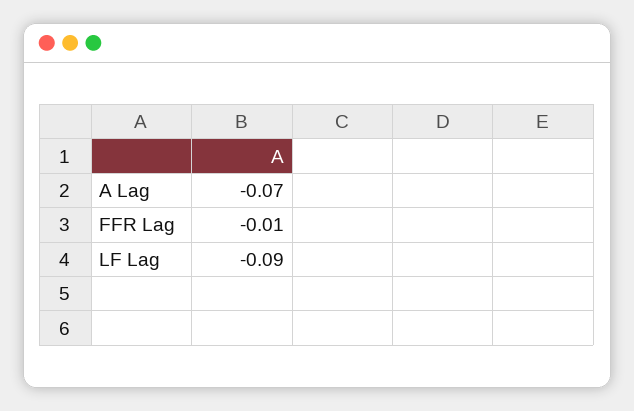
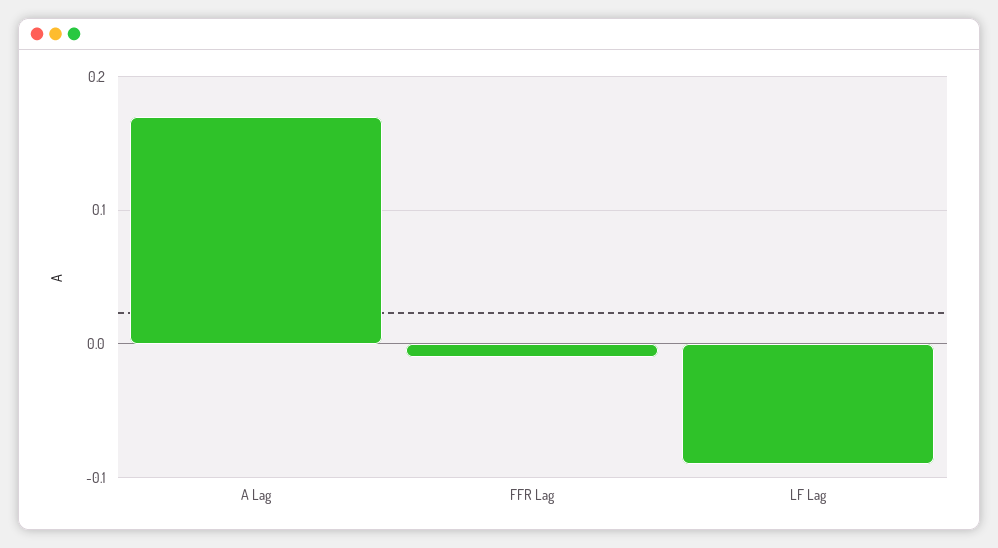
  {
-   "A Lag": -0.07,
+   "A Lag": 0.17,
    "FFR Lag": -0.01,
    "LF Lag": -0.09
  }

